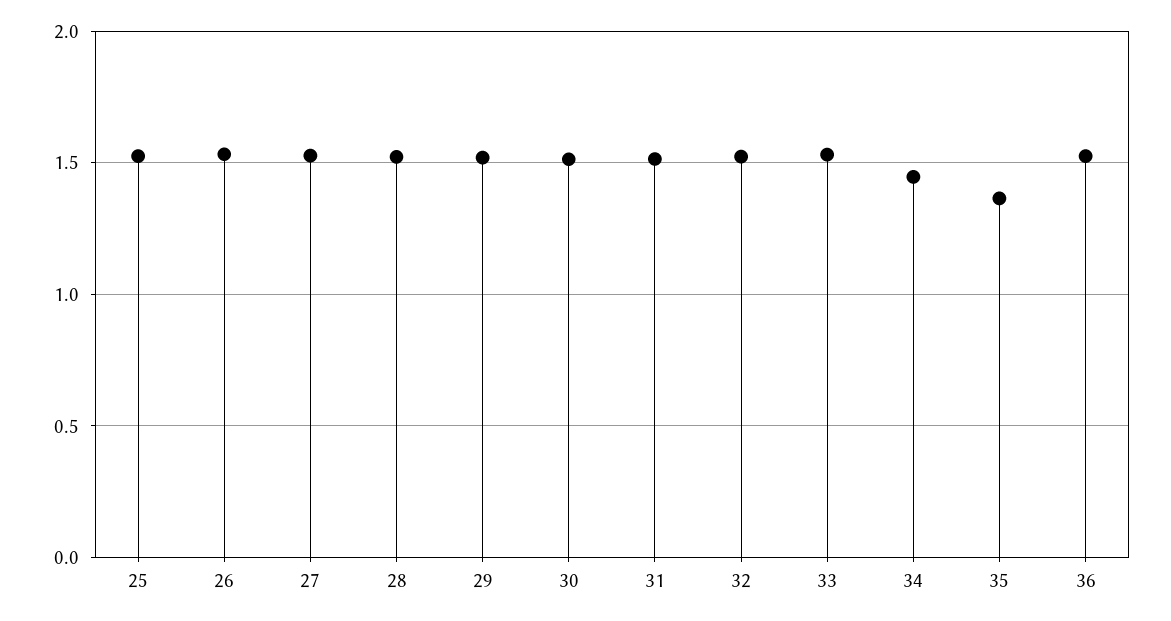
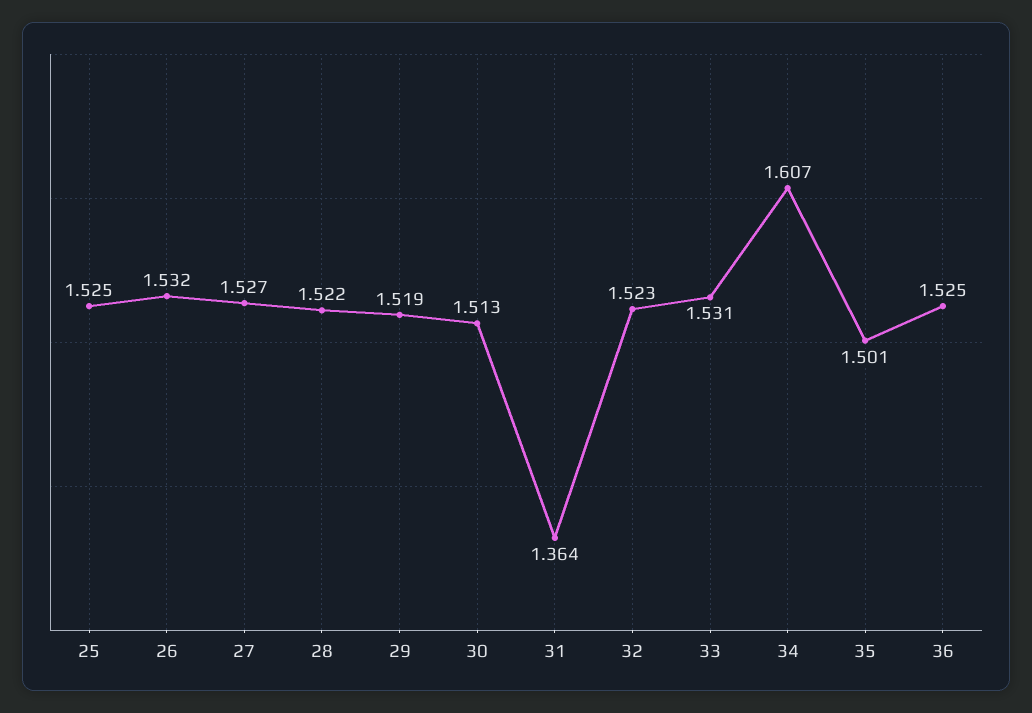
  {
    "25": 1.525,
    "26": 1.532,
    "27": 1.527,
    "28": 1.522,
    "29": 1.519,
    "30": 1.513,
-   "31": 1.5,
+   "31": 1.364,
    "32": 1.523,
    "33": 1.531,
-   "34": 1.45,
+   "34": 1.607,
-   "35": 1.35,
+   "35": 1.501,
    "36": 1.525
  }

